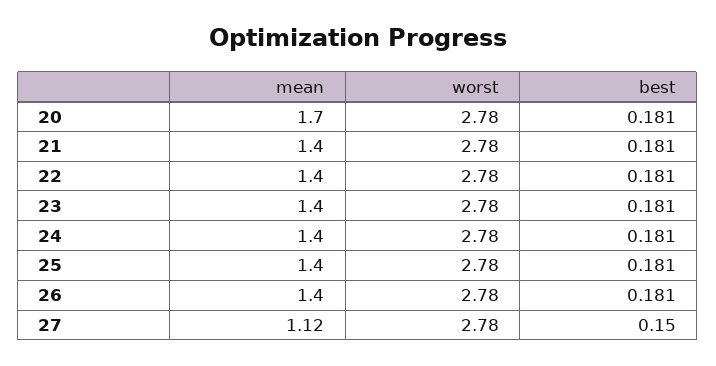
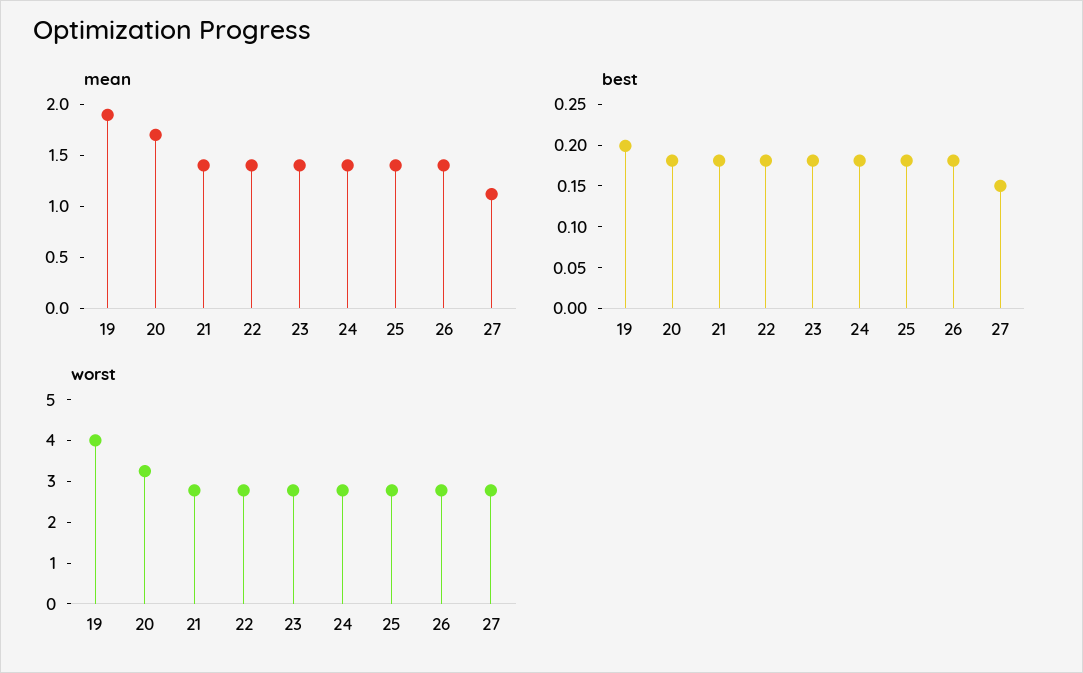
  {
    "mean": {
      "20": 1.7,
      "21": 1.4,
      "22": 1.4,
      "23": 1.4,
      "24": 1.4,
      "25": 1.4,
      "26": 1.4,
-     "27": 1.12
+     "27": 1.12,
+     "19": 1.9
    },
    "worst": {
-     "20": 2.78,
+     "20": 3.2,
      "21": 2.78,
      "22": 2.78,
      "23": 2.78,
      "24": 2.78,
      "25": 2.78,
      "26": 2.78,
-     "27": 2.78
+     "27": 2.78,
+     "19": 4
    },
    "best": {
      "20": 0.181,
      "21": 0.181,
      "22": 0.181,
      "23": 0.181,
      "24": 0.181,
      "25": 0.181,
      "26": 0.181,
-     "27": 0.15
+     "27": 0.15,
+     "19": 0.2
    }
  }

